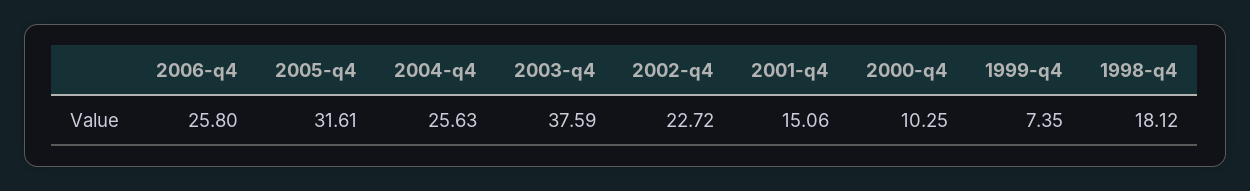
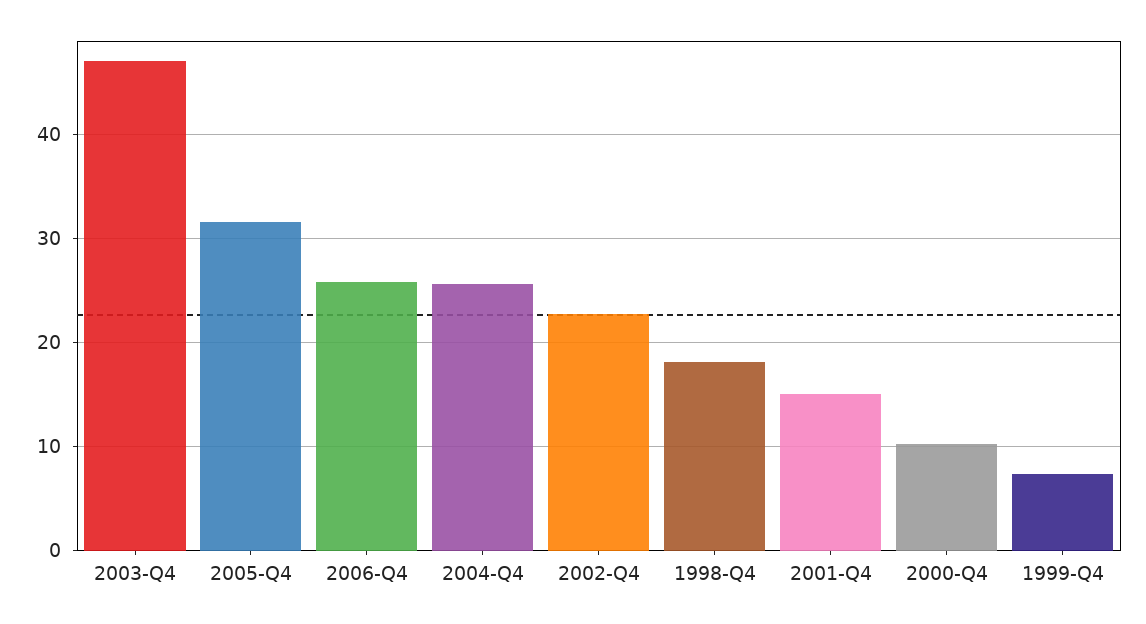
  {
    "2006-q4": 25.8,
    "2005-q4": 31.61,
    "2004-q4": 25.63,
-   "2003-q4": 37.59,
+   "2003-q4": 47,
    "2002-q4": 22.72,
    "2001-q4": 15.06,
    "2000-q4": 10.25,
    "1999-q4": 7.35,
    "1998-q4": 18.12
  }

